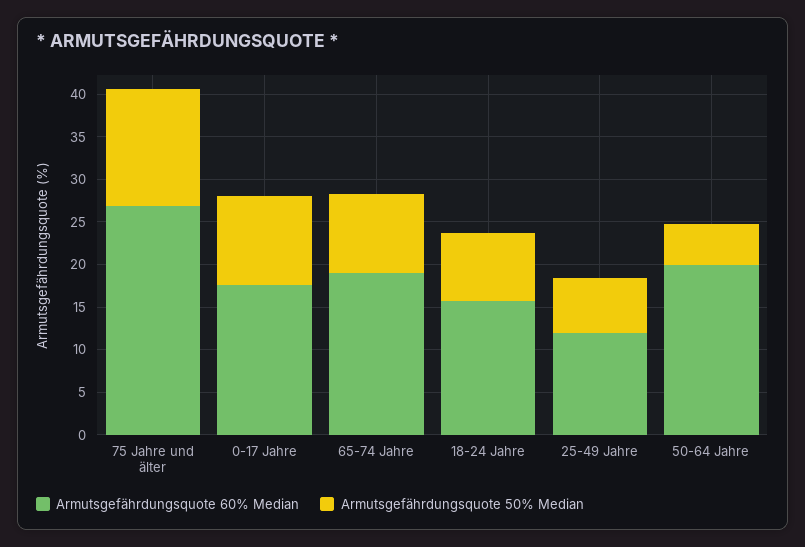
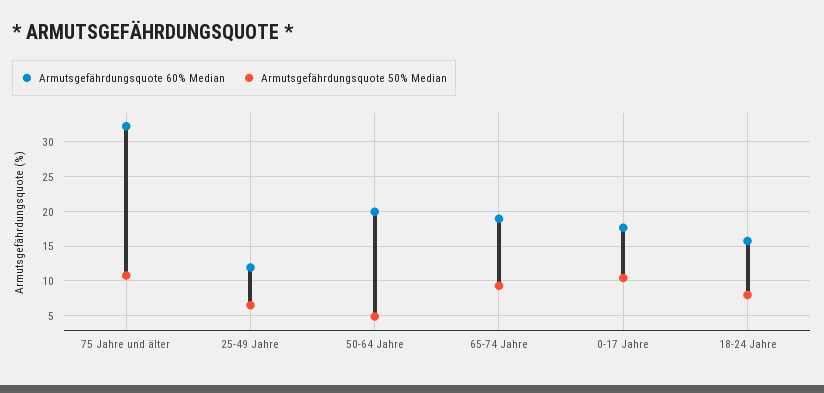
  {
    "Armutsgefährdungsquote 60% Median": {
-     "75 Jahre und älter": 27,
+     "75 Jahre und älter": 32,
      "0-17 Jahre": 18,
      "65-74 Jahre": 19,
      "18-24 Jahre": 16,
      "25-49 Jahre": 12,
      "50-64 Jahre": 20
    },
    "Armutsgefährdungsquote 50% Median": {
-     "75 Jahre und älter": 14,
+     "75 Jahre und älter": 11,
      "0-17 Jahre": 10,
      "65-74 Jahre": 9,
      "18-24 Jahre": 8,
      "25-49 Jahre": 6,
      "50-64 Jahre": 5
    }
  }

